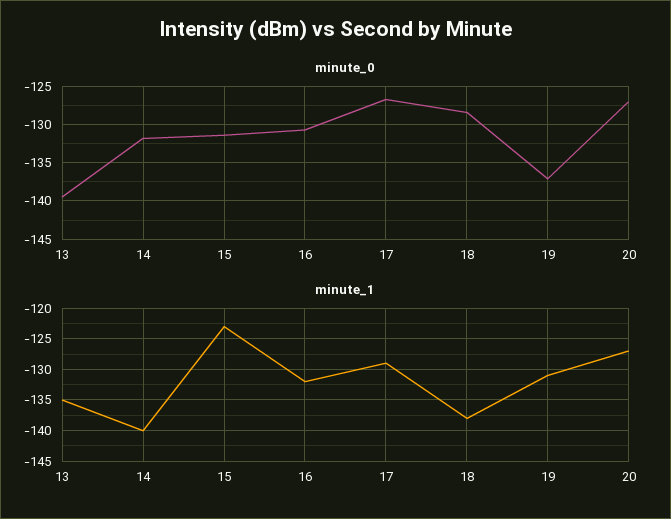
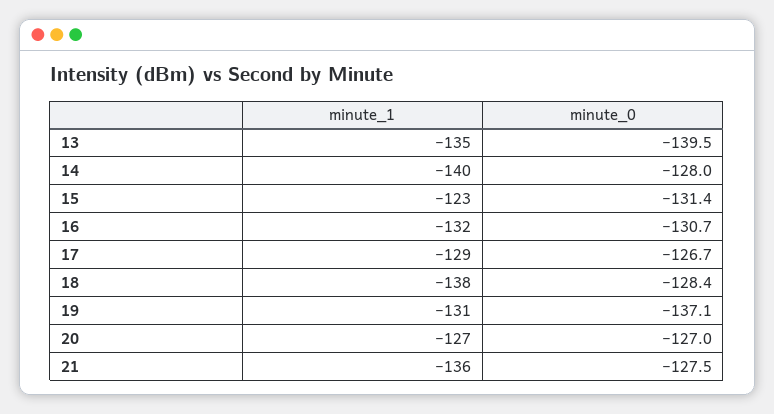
  {
    "minute_0": {
      "13": -139.5,
-     "14": -132,
+     "14": -128,
      "15": -131.4,
      "16": -130.7,
      "17": -126.7,
      "18": -128.4,
      "19": -137.1,
-     "20": -127
+     "20": -127,
+     "21": -127.5
    },
    "minute_1": {
      "13": -135,
      "14": -140,
      "15": -123,
      "16": -132,
      "17": -129,
      "18": -138,
      "19": -131,
-     "20": -127
+     "20": -127,
+     "21": -136
    }
  }

